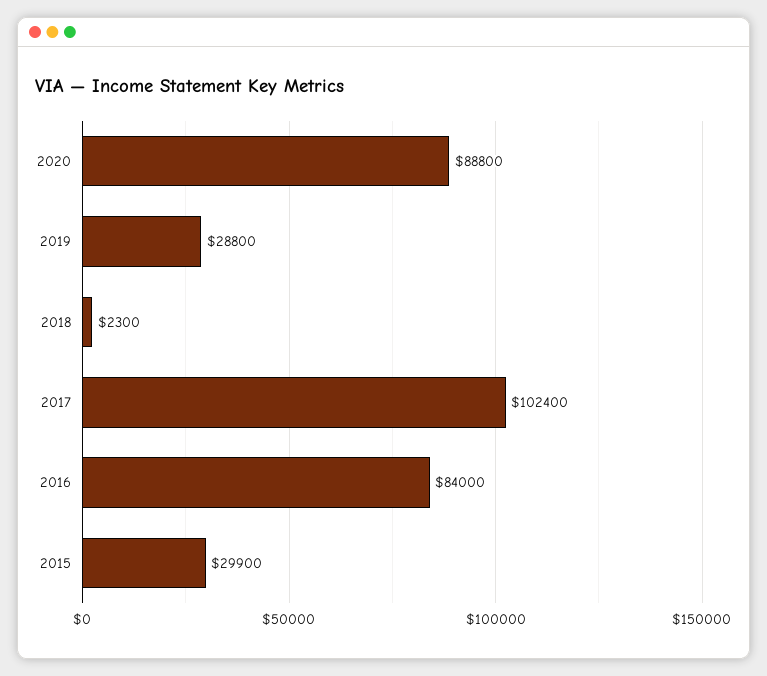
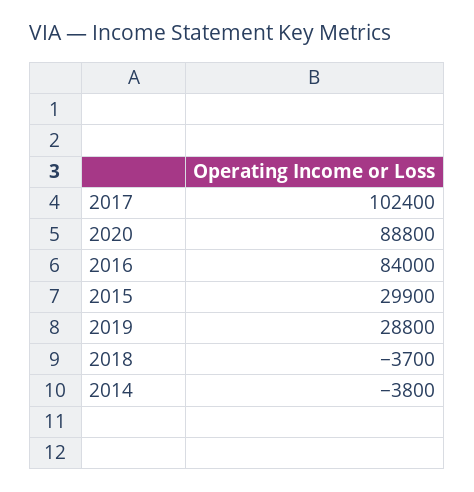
  {
    "2020": 88800,
    "2019": 28800,
-   "2018": 2300,
+   "2018": -3700,
    "2017": 102400,
    "2016": 84000,
-   "2015": 29900
+   "2015": 29900,
+   "2014": -3800
  }

